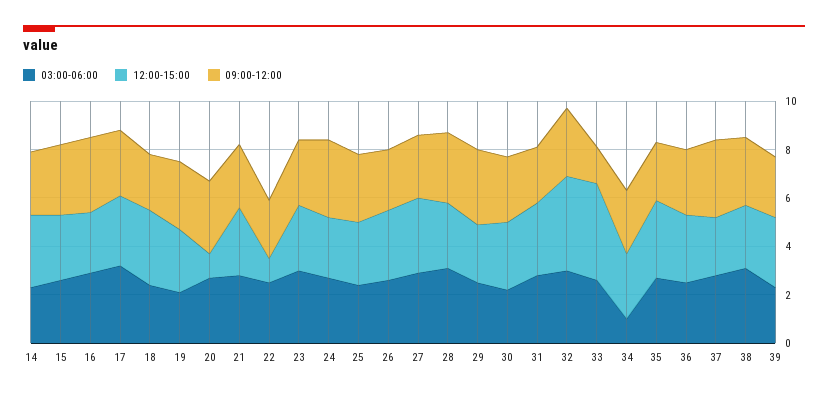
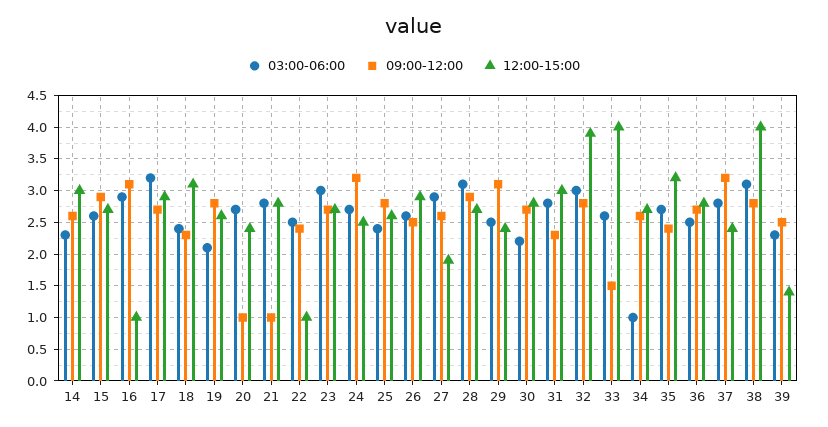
  {
    "03:00-06:00": {
      "14": 2.3,
      "15": 2.6,
      "16": 2.9,
      "17": 3.2,
      "18": 2.4,
      "19": 2.1,
      "20": 2.7,
      "21": 2.8,
      "22": 2.5,
      "23": 3,
      "24": 2.7,
      "25": 2.4,
      "26": 2.6,
      "27": 2.9,
      "28": 3.1,
      "29": 2.5,
      "30": 2.2,
      "31": 2.8,
      "32": 3,
      "33": 2.6,
      "34": 1,
      "35": 2.7,
      "36": 2.5,
      "37": 2.8,
      "38": 3.1,
      "39": 2.3
    },
    "12:00-15:00": {
      "14": 3,
      "15": 2.7,
-     "16": 2.5,
+     "16": 1,
      "17": 2.9,
      "18": 3.1,
      "19": 2.6,
-     "20": 1,
+     "20": 2.4,
      "21": 2.8,
      "22": 1,
      "23": 2.7,
      "24": 2.5,
      "25": 2.6,
      "26": 2.9,
-     "27": 3,
+     "27": 1.9,
      "28": 2.7,
      "29": 2.4,
      "30": 2.8,
      "31": 3,
      "32": 3.9,
      "33": 4,
      "34": 2.7,
      "35": 3.2,
      "36": 2.8,
      "37": 2.4,
-     "38": 2.5,
+     "38": 4,
-     "39": 3
+     "39": 1.4
    },
    "09:00-12:00": {
      "14": 2.6,
      "15": 2.9,
      "16": 3.1,
      "17": 2.7,
      "18": 2.3,
      "19": 2.8,
-     "20": 3,
+     "20": 1,
-     "21": 2.5,
+     "21": 1,
      "22": 2.4,
      "23": 2.7,
      "24": 3.2,
      "25": 2.8,
      "26": 2.5,
      "27": 2.6,
      "28": 2.9,
      "29": 3.1,
      "30": 2.7,
      "31": 2.3,
      "32": 2.8,
      "33": 1.5,
      "34": 2.6,
      "35": 2.4,
      "36": 2.7,
      "37": 3.2,
      "38": 2.8,
      "39": 2.5
    }
  }

